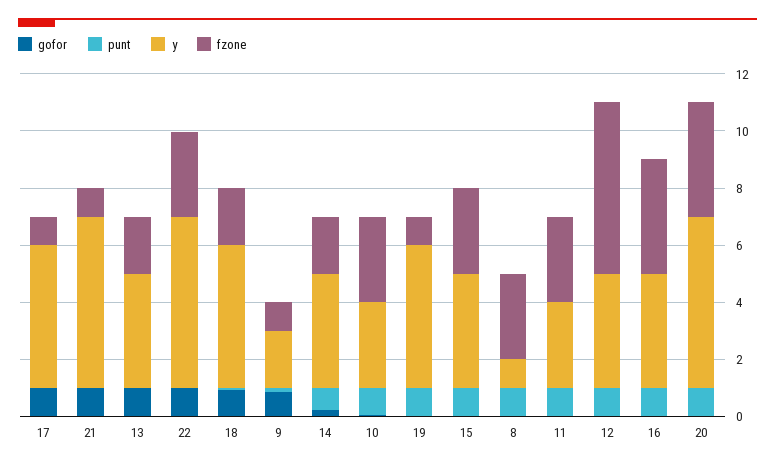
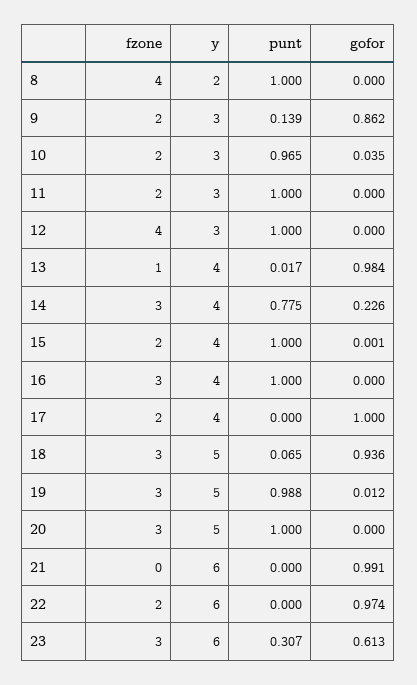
  {
    "gofor": {
      "17": 1,
      "21": 0.991,
      "13": 0.984,
      "22": 0.974,
      "18": 0.936,
      "9": 0.862,
      "14": 0.226,
      "10": 0.035,
      "19": 0.012,
      "15": 0.001,
      "8": 0,
      "11": 0,
      "12": 0,
      "16": 0,
-     "20": 0
+     "20": 0,
+     "23": 0.613
    },
    "punt": {
      "17": 0,
      "21": 0,
      "13": 0.017,
      "22": 0,
      "18": 0.065,
      "9": 0.139,
      "14": 0.775,
      "10": 0.965,
      "19": 0.988,
      "15": 1,
      "8": 1,
      "11": 1,
      "12": 1,
      "16": 1,
-     "20": 1
+     "20": 1,
+     "23": 0.307
    },
    "y": {
-     "17": 5,
+     "17": 4,
      "21": 6,
      "13": 4,
      "22": 6,
      "18": 5,
-     "9": 2,
+     "9": 3,
      "14": 4,
      "10": 3,
      "19": 5,
      "15": 4,
-     "8": 1,
+     "8": 2,
      "11": 3,
-     "12": 4,
+     "12": 3,
      "16": 4,
-     "20": 6
+     "20": 5,
+     "23": 6
    },
    "fzone": {
-     "17": 1,
+     "17": 2,
-     "21": 1,
+     "21": 0,
-     "13": 2,
+     "13": 1,
-     "22": 3,
+     "22": 2,
-     "18": 2,
+     "18": 3,
-     "9": 1,
+     "9": 2,
-     "14": 2,
+     "14": 3,
-     "10": 3,
+     "10": 2,
-     "19": 1,
+     "19": 3,
-     "15": 3,
+     "15": 2,
-     "8": 3,
+     "8": 4,
-     "11": 3,
+     "11": 2,
-     "12": 6,
+     "12": 4,
-     "16": 4,
+     "16": 3,
-     "20": 4
+     "20": 3,
+     "23": 3
    }
  }

